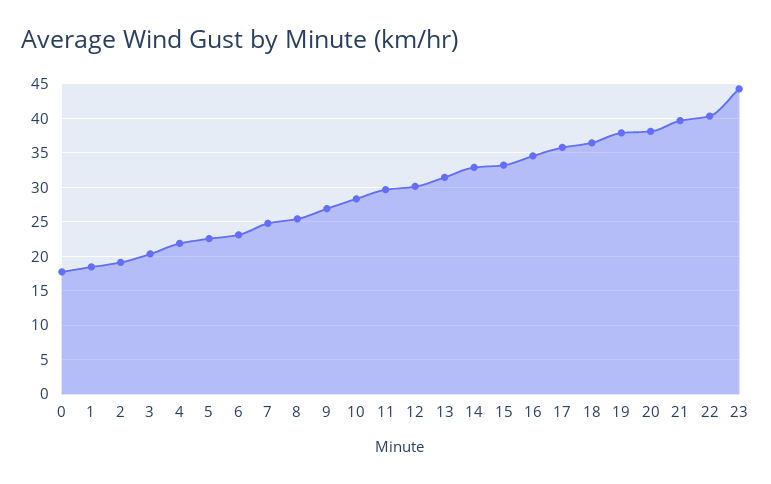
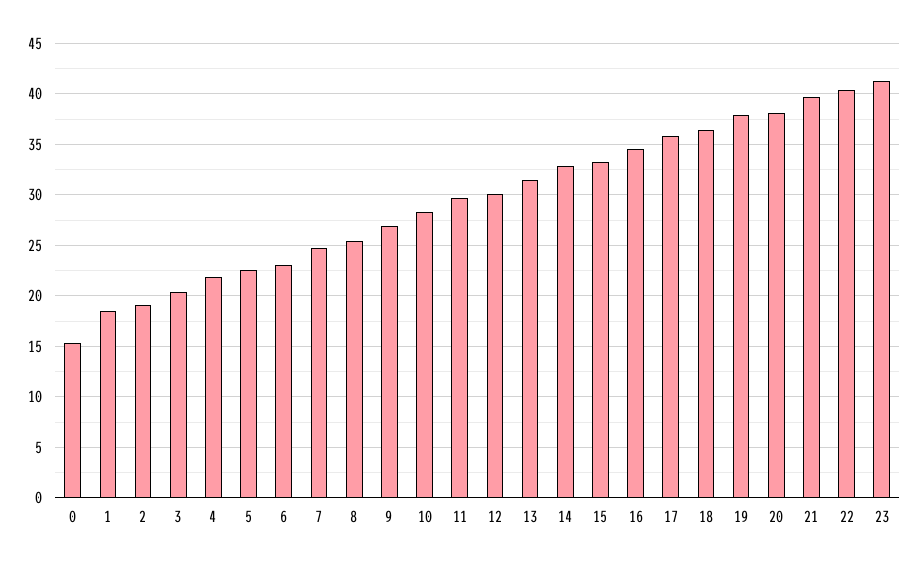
  {
-   "0": 18,
+   "0": 15,
    "1": 18,
    "2": 19,
    "3": 20,
    "4": 22,
    "5": 23,
    "6": 23,
    "7": 25,
    "8": 25,
    "9": 27,
    "10": 28,
    "11": 30,
    "12": 30,
    "13": 31,
    "14": 33,
    "15": 33,
    "16": 35,
    "17": 36,
    "18": 36,
    "19": 38,
    "20": 38,
    "21": 40,
    "22": 40,
-   "23": 44
+   "23": 41
  }

